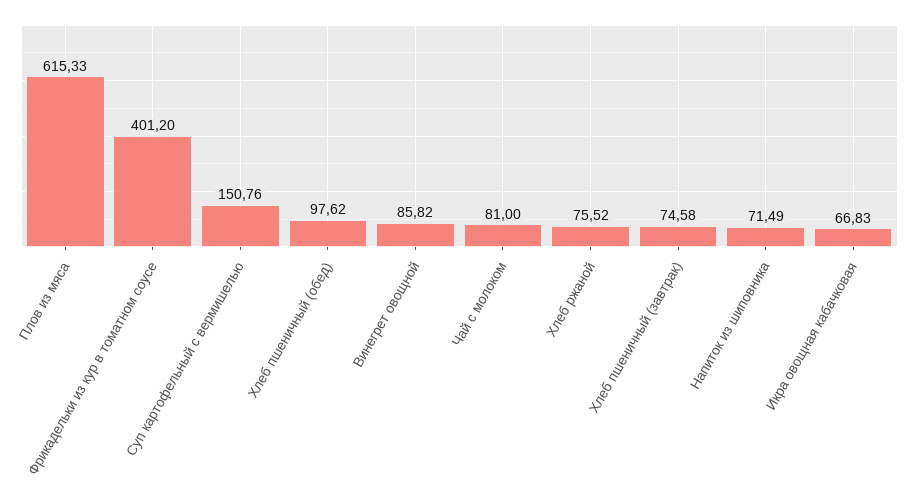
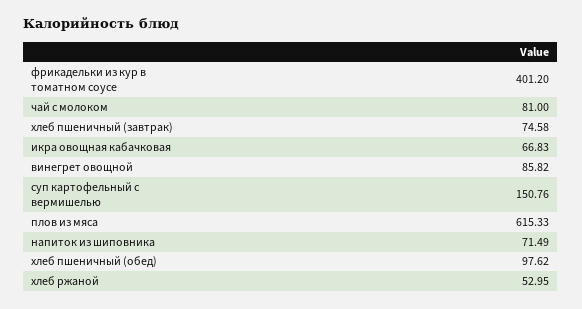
  {
    "Плов из мяса": 615.33,
    "Фрикадельки из кур в томатном соусе": 401.2,
    "Суп картофельный с вермишелью": 150.76,
    "Хлеб пшеничный (обед)": 97.62,
    "Винегрет овощной": 85.82,
    "Чай с молоком": 81,
-   "Хлеб ржаной": 75.52,
+   "Хлеб ржаной": 52.95,
    "Хлеб пшеничный (завтрак)": 74.58,
    "Напиток из шиповника": 71.49,
    "Икра овощная кабачковая": 66.83
  }

